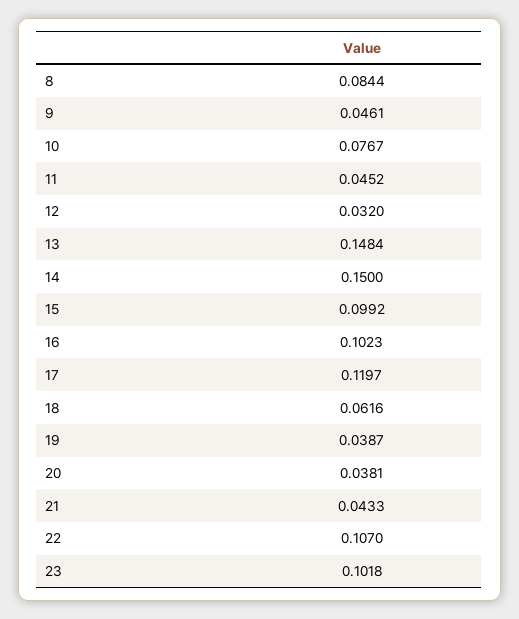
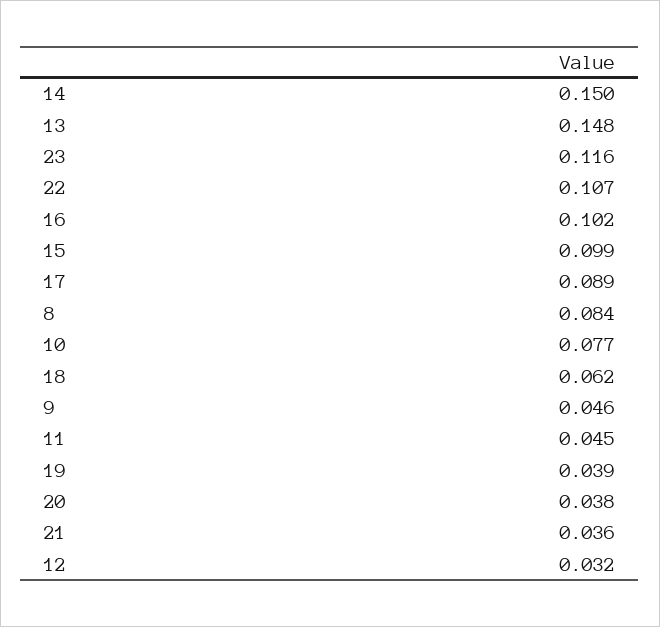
  {
    "8": 0.0844,
    "9": 0.0461,
    "10": 0.0767,
    "11": 0.0452,
    "12": 0.032,
    "13": 0.1484,
    "14": 0.15,
    "15": 0.0992,
    "16": 0.1023,
-   "17": 0.1197,
+   "17": 0.089,
    "18": 0.0616,
    "19": 0.0387,
    "20": 0.0381,
-   "21": 0.0433,
+   "21": 0.036,
    "22": 0.107,
-   "23": 0.1018
+   "23": 0.116
  }

